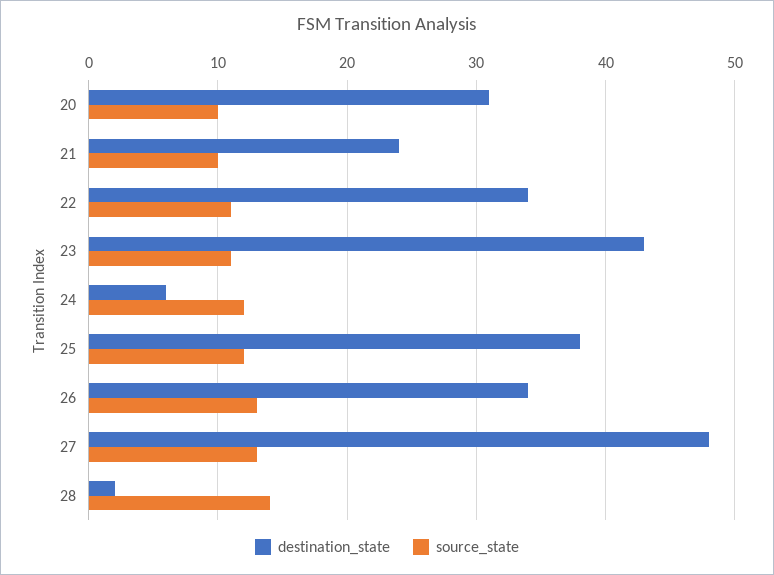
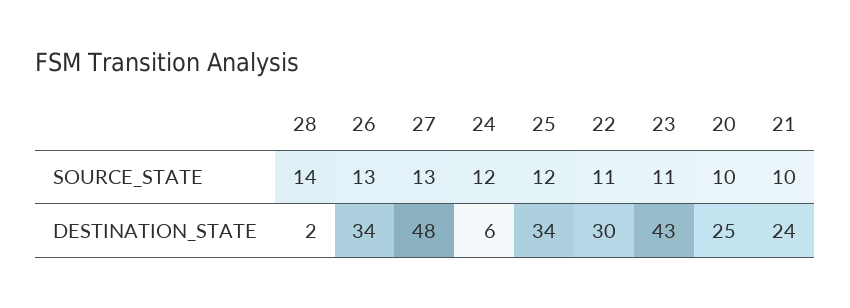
  {
    "destination_state": {
-     "20": 31,
+     "20": 25,
      "21": 24,
-     "22": 34,
+     "22": 30,
      "23": 43,
      "24": 6,
-     "25": 38,
+     "25": 34,
      "26": 34,
      "27": 48,
      "28": 2
    },
    "source_state": {
      "20": 10,
      "21": 10,
      "22": 11,
      "23": 11,
      "24": 12,
      "25": 12,
      "26": 13,
      "27": 13,
      "28": 14
    }
  }

